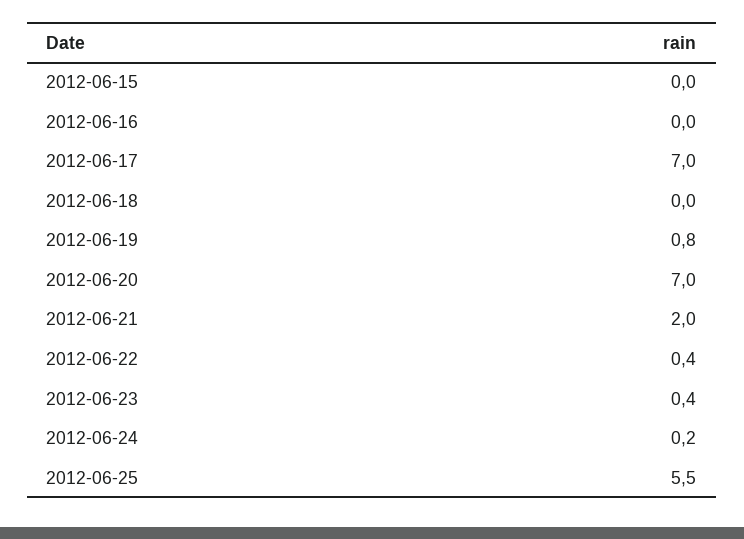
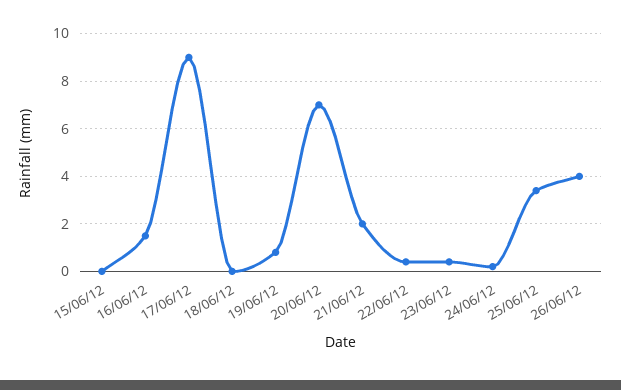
  {
    "2012-06-15": 0,
-   "2012-06-16": 0,
+   "2012-06-16": 1.5,
-   "2012-06-17": 7,
+   "2012-06-17": 9,
    "2012-06-18": 0,
    "2012-06-19": 0.8,
    "2012-06-20": 7,
    "2012-06-21": 2,
    "2012-06-22": 0.4,
    "2012-06-23": 0.4,
    "2012-06-24": 0.2,
-   "2012-06-25": 5.5
+   "2012-06-25": 3.5,
+   "26/06/12": 4
  }

